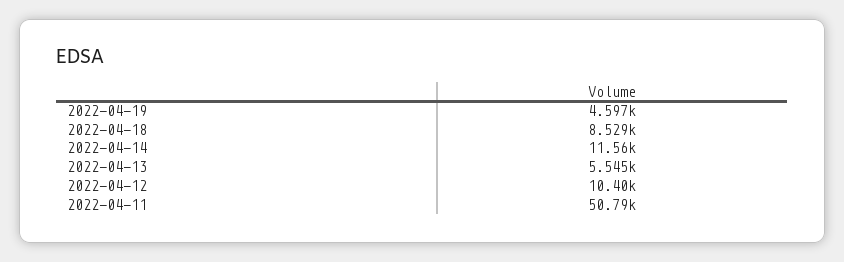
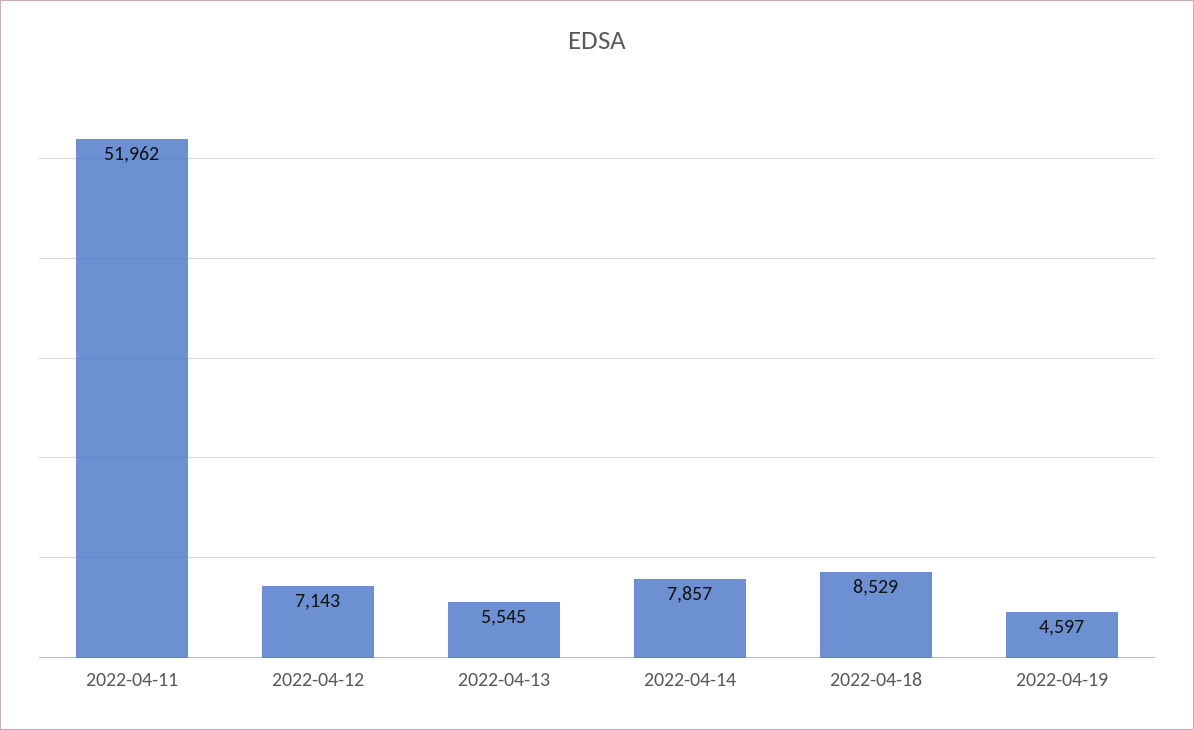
  {
    "2022-04-19": 4597,
    "2022-04-18": 8529,
-   "2022-04-14": 11560,
+   "2022-04-14": 7857,
    "2022-04-13": 5545,
-   "2022-04-12": 10400,
+   "2022-04-12": 7143,
-   "2022-04-11": 50790
+   "2022-04-11": 51962
  }

